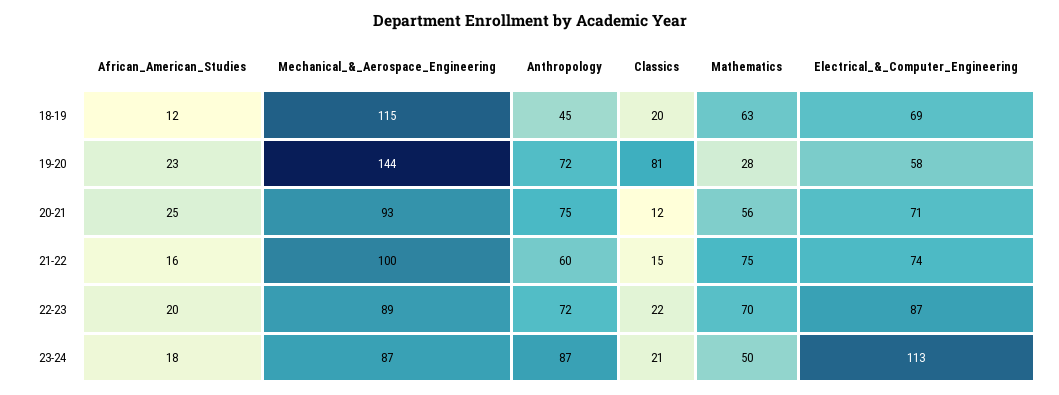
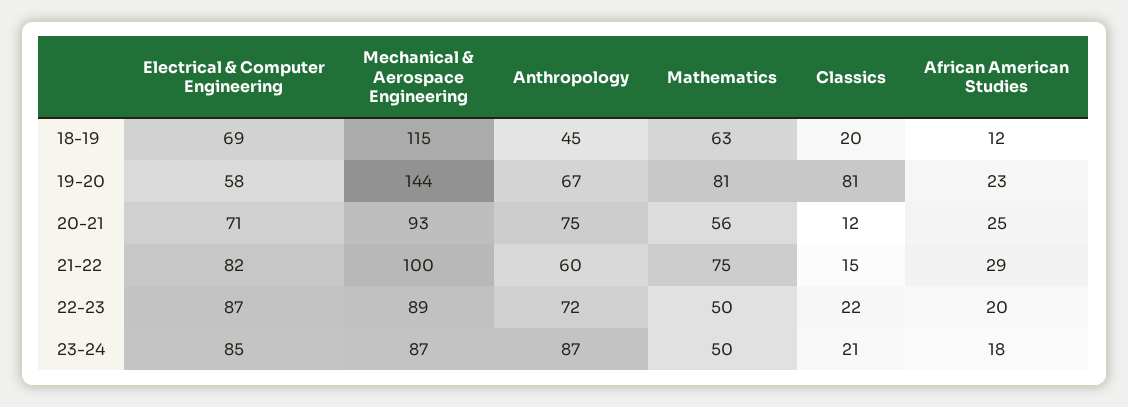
  {
    "African_American_Studies": {
      "18-19": 12,
      "19-20": 23,
      "20-21": 25,
-     "21-22": 16,
+     "21-22": 29,
      "22-23": 20,
      "23-24": 18
    },
    "Mechanical_&_Aerospace_Engineering": {
      "18-19": 115,
      "19-20": 144,
      "20-21": 93,
      "21-22": 100,
      "22-23": 89,
      "23-24": 87
    },
    "Anthropology": {
      "18-19": 45,
-     "19-20": 72,
+     "19-20": 67,
      "20-21": 75,
      "21-22": 60,
      "22-23": 72,
      "23-24": 87
    },
    "Classics": {
      "18-19": 20,
      "19-20": 81,
      "20-21": 12,
      "21-22": 15,
      "22-23": 22,
      "23-24": 21
    },
    "Mathematics": {
      "18-19": 63,
-     "19-20": 28,
+     "19-20": 81,
      "20-21": 56,
      "21-22": 75,
-     "22-23": 70,
+     "22-23": 50,
      "23-24": 50
    },
    "Electrical_&_Computer_Engineering": {
      "18-19": 69,
      "19-20": 58,
      "20-21": 71,
-     "21-22": 74,
+     "21-22": 82,
      "22-23": 87,
-     "23-24": 113
+     "23-24": 85
    }
  }

